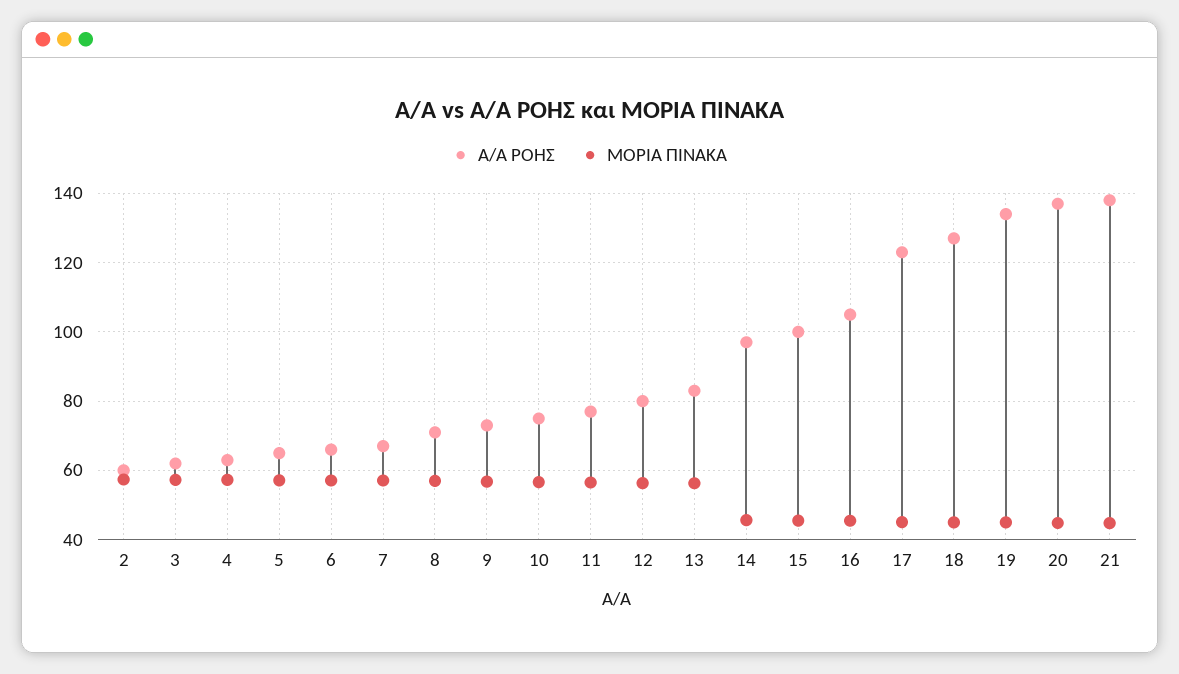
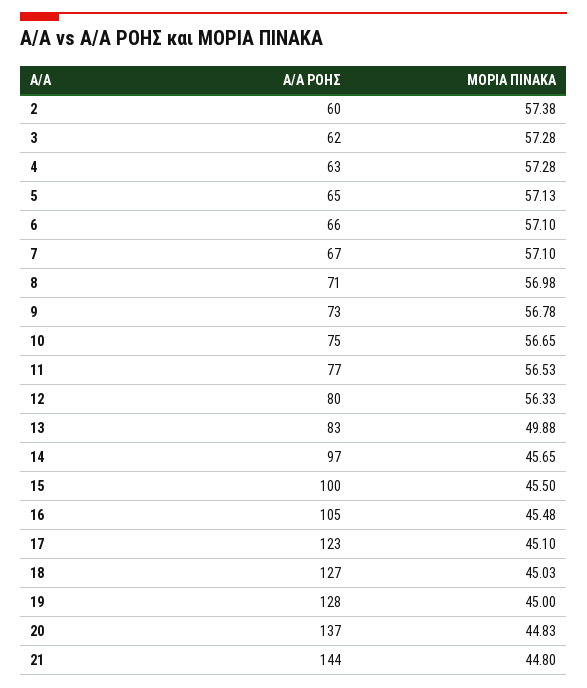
  {
    "Α/Α ΡΟΗΣ": {
      "2": 60,
      "3": 62,
      "4": 63,
      "5": 65,
      "6": 66,
      "7": 67,
      "8": 71,
      "9": 73,
      "10": 75,
      "11": 77,
      "12": 80,
      "13": 83,
      "14": 97,
      "15": 100,
      "16": 105,
      "17": 123,
      "18": 127,
-     "19": 134,
+     "19": 128,
      "20": 137,
-     "21": 138
+     "21": 144
    },
    "ΜΟΡΙΑ ΠΙΝΑΚΑ": {
      "2": 57.38,
      "3": 57.28,
      "4": 57.28,
      "5": 57.13,
      "6": 57.1,
      "7": 57.1,
      "8": 56.98,
      "9": 56.78,
      "10": 56.65,
      "11": 56.53,
      "12": 56.33,
-     "13": 56,
+     "13": 49.88,
      "14": 45.65,
      "15": 45.5,
      "16": 45.48,
      "17": 45.1,
      "18": 45.03,
      "19": 45,
      "20": 44.83,
      "21": 44.8
    }
  }

